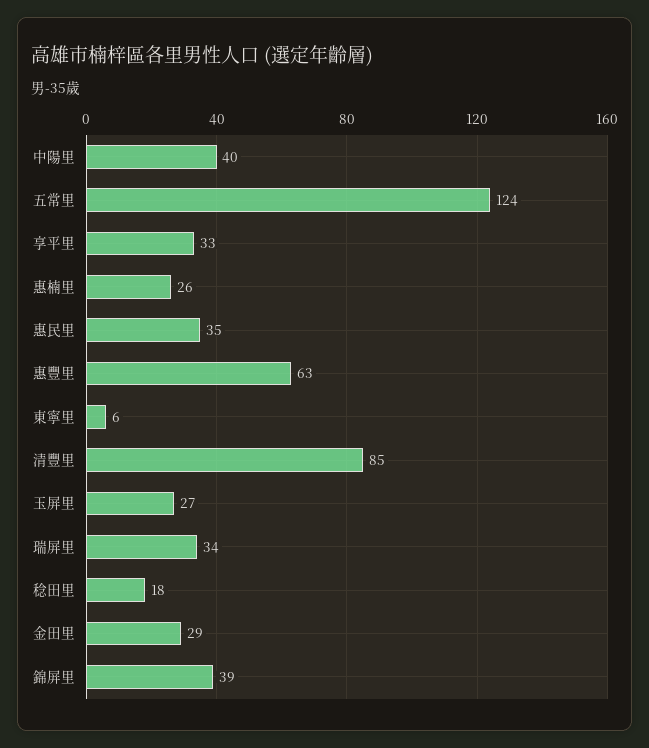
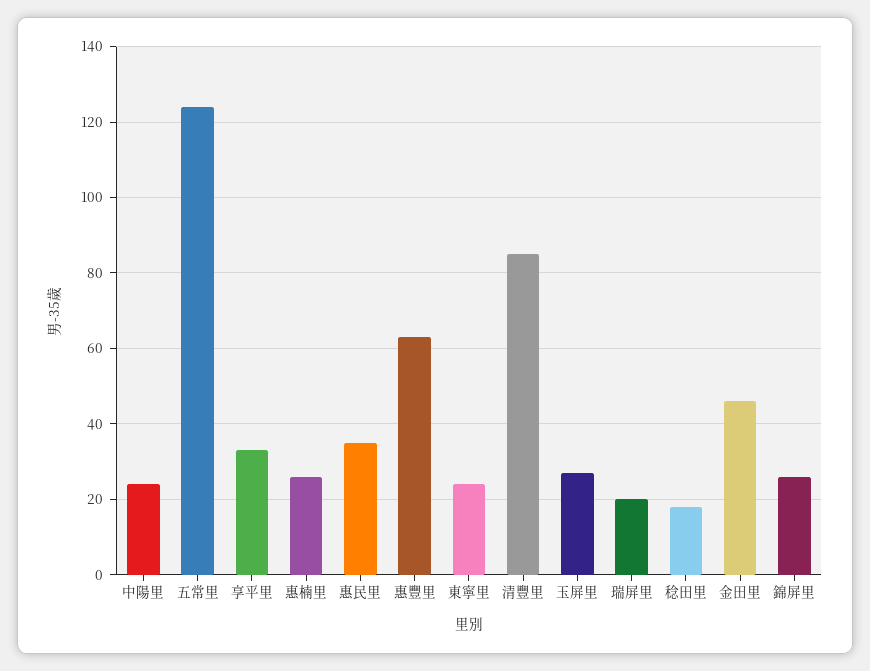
  {
-   "中陽里": 40,
+   "中陽里": 25,
    "五常里": 124,
    "享平里": 33,
    "惠楠里": 26,
    "惠民里": 35,
    "惠豐里": 63,
-   "東寧里": 6,
+   "東寧里": 25,
    "清豐里": 85,
    "玉屏里": 27,
-   "瑞屏里": 34,
+   "瑞屏里": 20,
    "稔田里": 18,
-   "金田里": 29,
+   "金田里": 45,
-   "錦屏里": 39
+   "錦屏里": 25
  }

